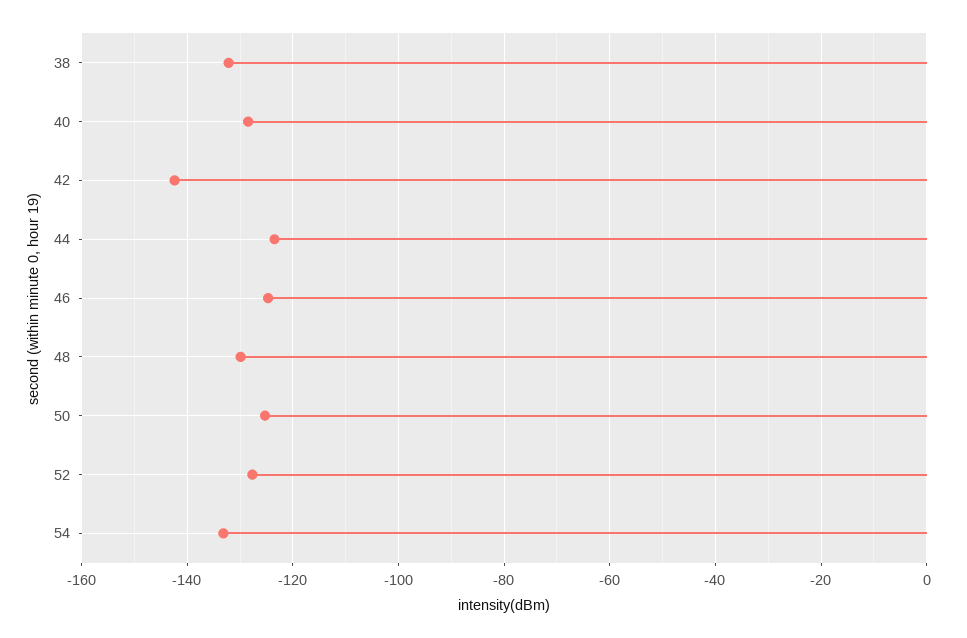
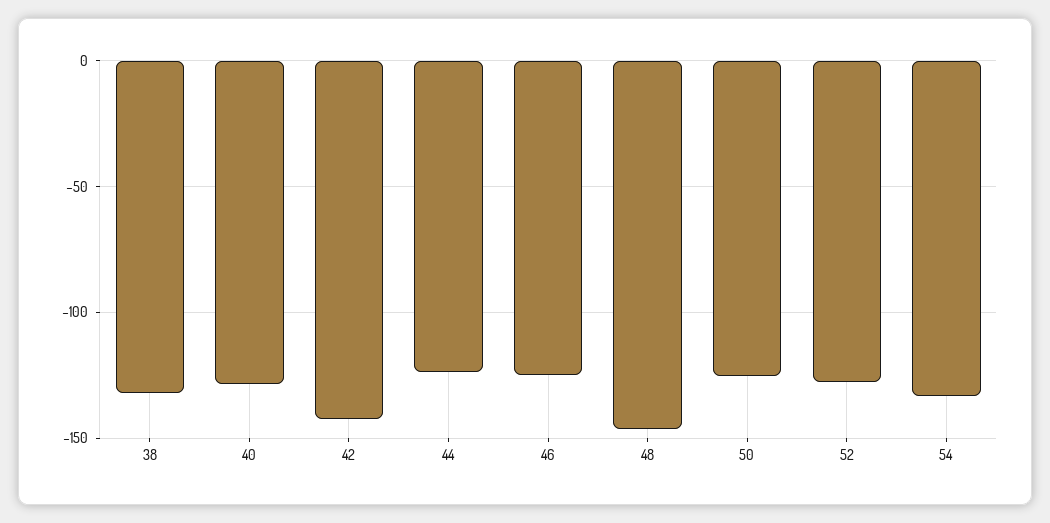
  {
    "38": -132,
    "40": -128,
    "42": -142,
    "44": -124,
    "46": -124,
-   "48": -130,
+   "48": -145,
    "50": -126,
    "52": -128,
    "54": -134
  }

